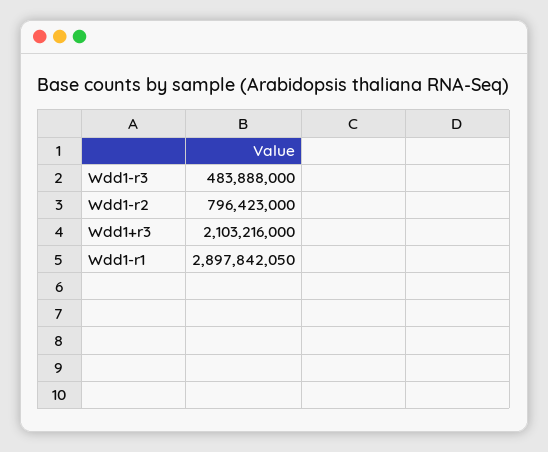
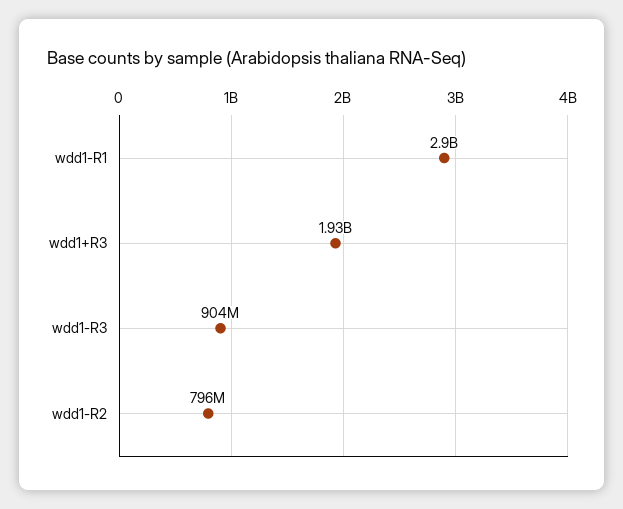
  {
-   "Wdd1-r3": 483888000,
+   "Wdd1-r3": 904000000,
    "Wdd1-r2": 796423000,
-   "Wdd1+r3": 2103216000,
+   "Wdd1+r3": 1930000000,
    "Wdd1-r1": 2897842050
  }

